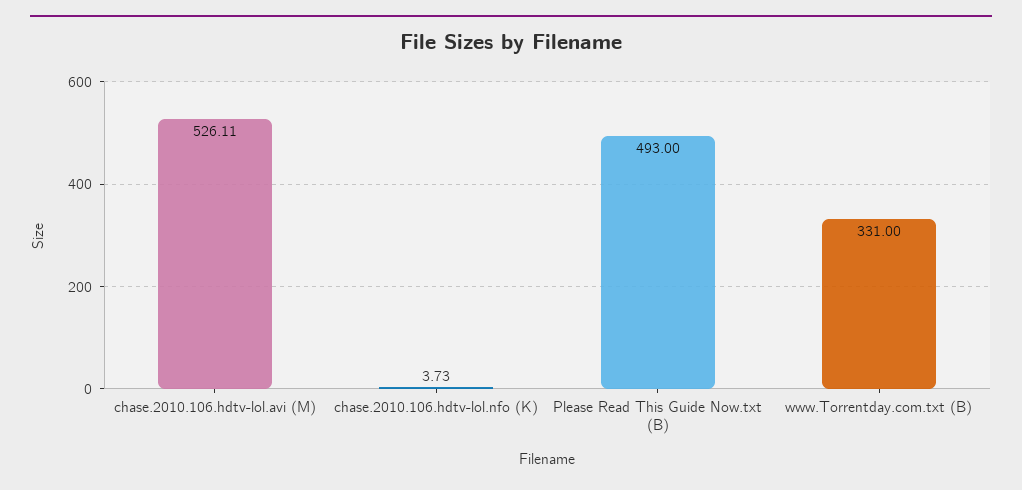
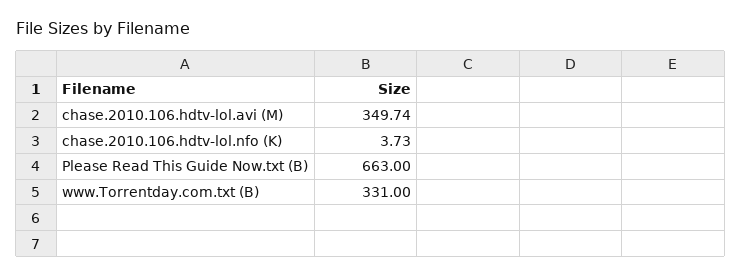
  {
-   "chase.2010.106.hdtv-lol.avi (M)": 526.11,
+   "chase.2010.106.hdtv-lol.avi (M)": 349.74,
    "chase.2010.106.hdtv-lol.nfo (K)": 3.73,
-   "Please Read This Guide Now.txt (B)": 493,
+   "Please Read This Guide Now.txt (B)": 663,
    "www.Torrentday.com.txt (B)": 331
  }

